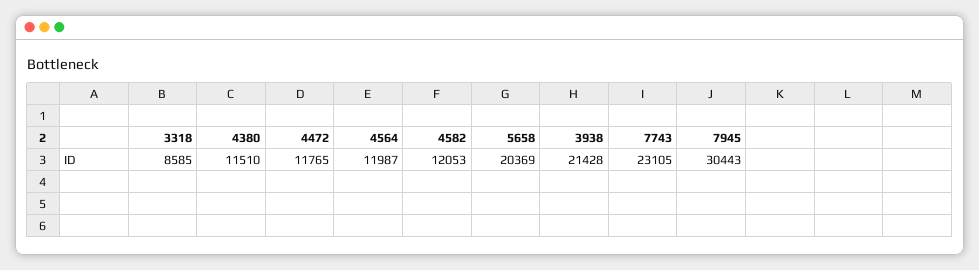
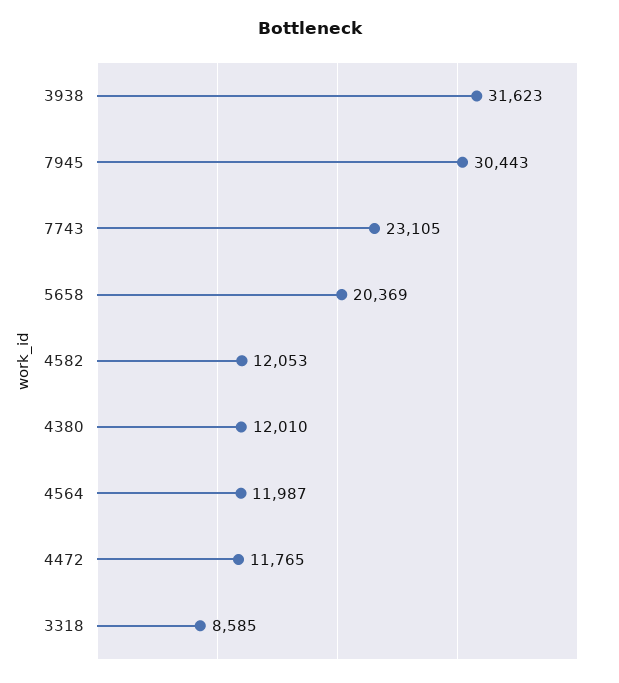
  {
    "3318": 8585,
-   "4380": 11510,
+   "4380": 12010,
    "4472": 11765,
    "4564": 11987,
    "4582": 12053,
    "5658": 20369,
-   "3938": 21428,
+   "3938": 31623,
    "7743": 23105,
    "7945": 30443
  }

